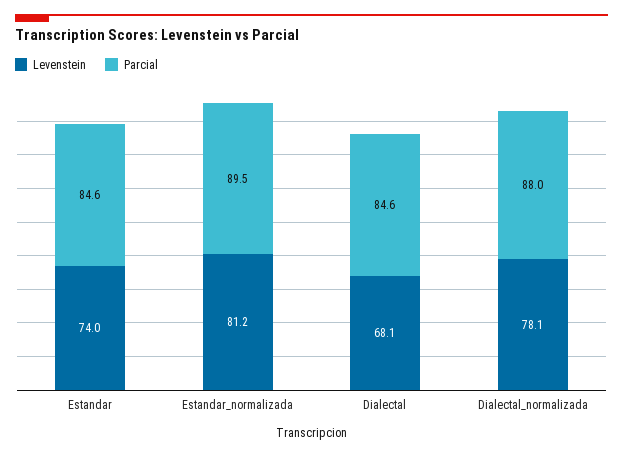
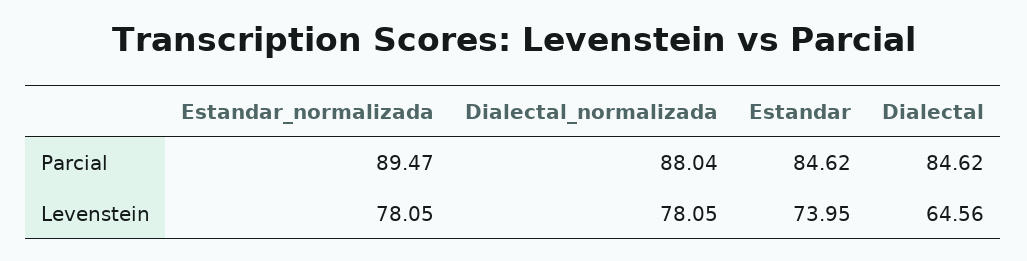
  {
    "Levenstein": {
      "Estandar": 73.95,
-     "Estandar_normalizada": 81.2,
+     "Estandar_normalizada": 78.05,
-     "Dialectal": 68.1,
+     "Dialectal": 64.56,
      "Dialectal_normalizada": 78.05
    },
    "Parcial": {
      "Estandar": 84.62,
      "Estandar_normalizada": 89.47,
      "Dialectal": 84.62,
      "Dialectal_normalizada": 88.04
    }
  }

